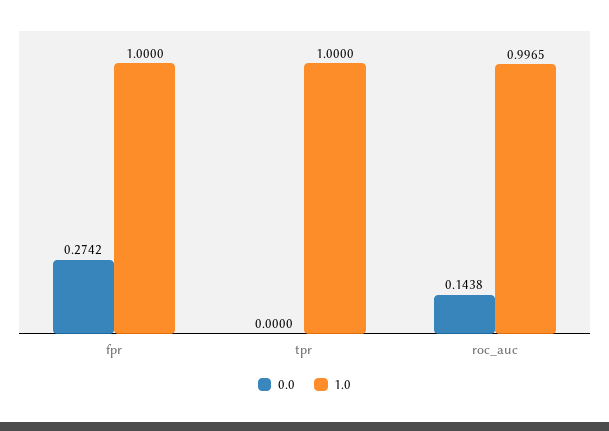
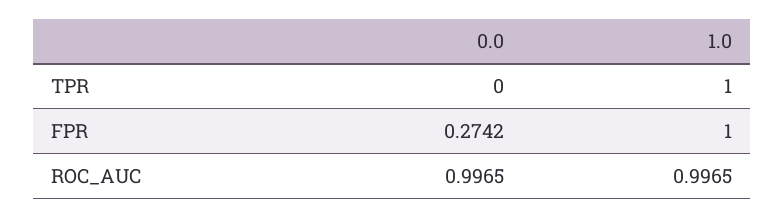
  {
    "0.0": {
      "fpr": 0.2742,
      "tpr": 0,
-     "roc_auc": 0.1438
+     "roc_auc": 0.9965
    },
    "1.0": {
      "fpr": 1,
      "tpr": 1,
      "roc_auc": 0.9965
    }
  }

